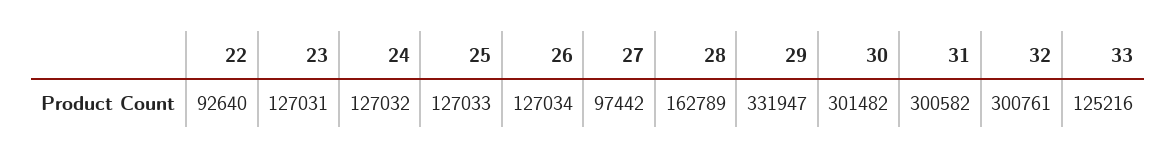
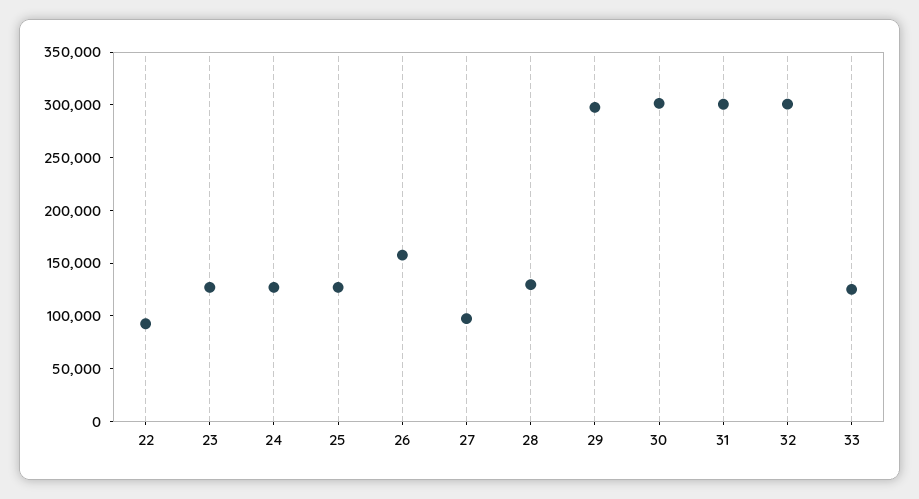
  {
    "22": 92640,
    "23": 127031,
    "24": 127032,
    "25": 127033,
-   "26": 127034,
+   "26": 160000,
    "27": 97442,
-   "28": 162789,
+   "28": 130000,
-   "29": 331947,
+   "29": 300000,
    "30": 301482,
    "31": 300582,
    "32": 300761,
    "33": 125216
  }

